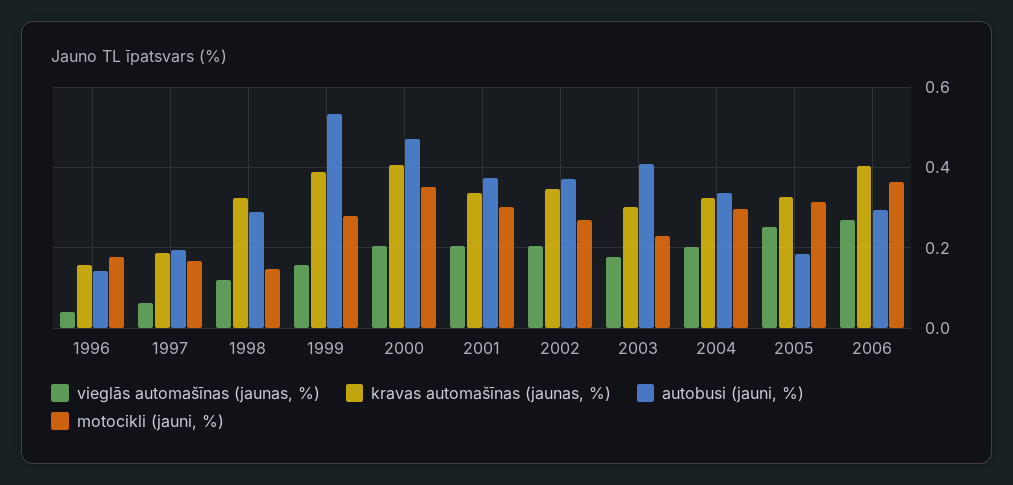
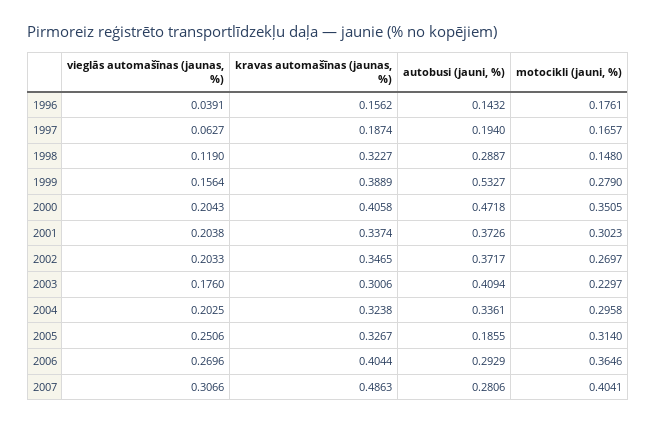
  {
    "vieglās automašīnas (jaunas, %)": {
      "1996": 0.0391,
      "1997": 0.0627,
      "1998": 0.119,
      "1999": 0.1564,
      "2000": 0.2043,
      "2001": 0.2038,
      "2002": 0.2033,
      "2003": 0.176,
      "2004": 0.2025,
      "2005": 0.2506,
-     "2006": 0.2696
+     "2006": 0.2696,
+     "2007": 0.3066
    },
    "kravas automašīnas (jaunas, %)": {
      "1996": 0.1562,
      "1997": 0.1874,
      "1998": 0.3227,
      "1999": 0.3889,
      "2000": 0.4058,
      "2001": 0.3374,
      "2002": 0.3465,
      "2003": 0.3006,
      "2004": 0.3238,
      "2005": 0.3267,
-     "2006": 0.4044
+     "2006": 0.4044,
+     "2007": 0.4863
    },
    "autobusi (jauni, %)": {
      "1996": 0.1432,
      "1997": 0.194,
      "1998": 0.2887,
      "1999": 0.5327,
      "2000": 0.4718,
      "2001": 0.3726,
      "2002": 0.3717,
      "2003": 0.4094,
      "2004": 0.3361,
      "2005": 0.1855,
-     "2006": 0.2929
+     "2006": 0.2929,
+     "2007": 0.2806
    },
    "motocikli (jauni, %)": {
      "1996": 0.1761,
      "1997": 0.1657,
      "1998": 0.148,
      "1999": 0.279,
      "2000": 0.3505,
      "2001": 0.3023,
      "2002": 0.2697,
      "2003": 0.2297,
      "2004": 0.2958,
      "2005": 0.314,
-     "2006": 0.3646
+     "2006": 0.3646,
+     "2007": 0.4041
    }
  }

